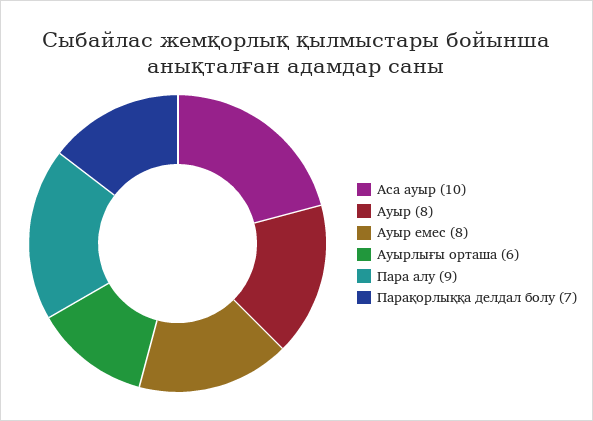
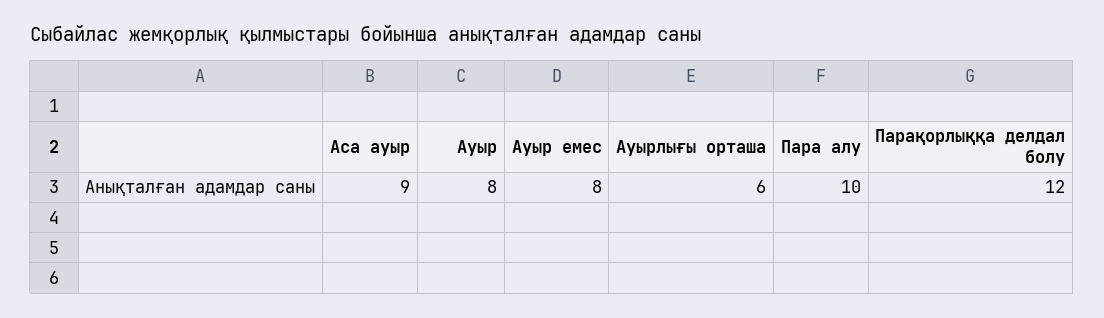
  {
-   "Аса ауыр": 10,
+   "Аса ауыр": 9,
    "Ауыр": 8,
    "Ауыр емес": 8,
    "Ауырлығы орташа": 6,
-   "Пара алу": 9,
+   "Пара алу": 10,
-   "Парақорлыққа делдал болу": 7
+   "Парақорлыққа делдал болу": 12
  }

